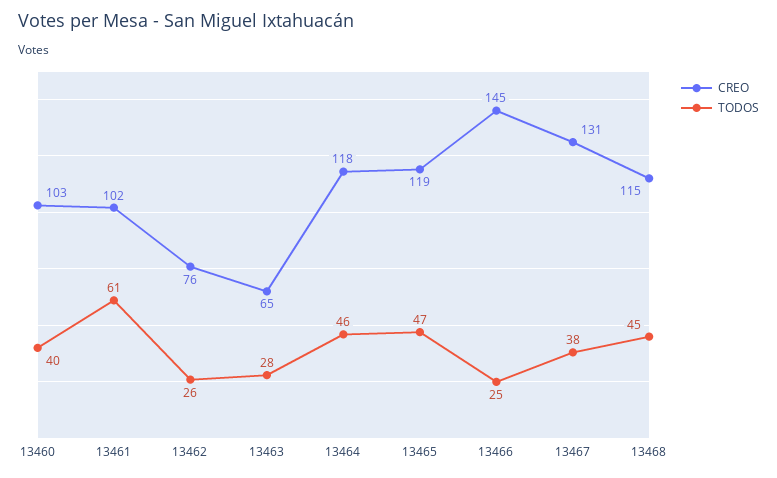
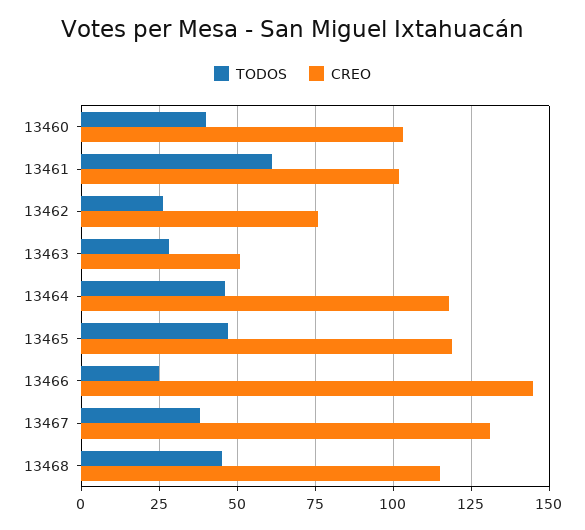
  {
    "CREO": {
      "13460": 103,
      "13461": 102,
      "13462": 76,
-     "13463": 65,
+     "13463": 50,
      "13464": 118,
      "13465": 119,
      "13466": 145,
      "13467": 131,
      "13468": 115
    },
    "TODOS": {
      "13460": 40,
      "13461": 61,
      "13462": 26,
      "13463": 28,
      "13464": 46,
      "13465": 47,
      "13466": 25,
      "13467": 38,
      "13468": 45
    }
  }

